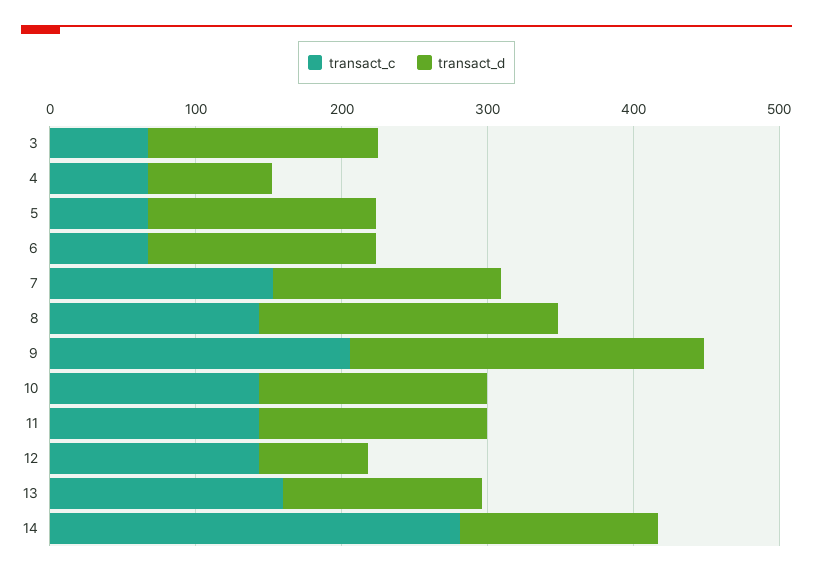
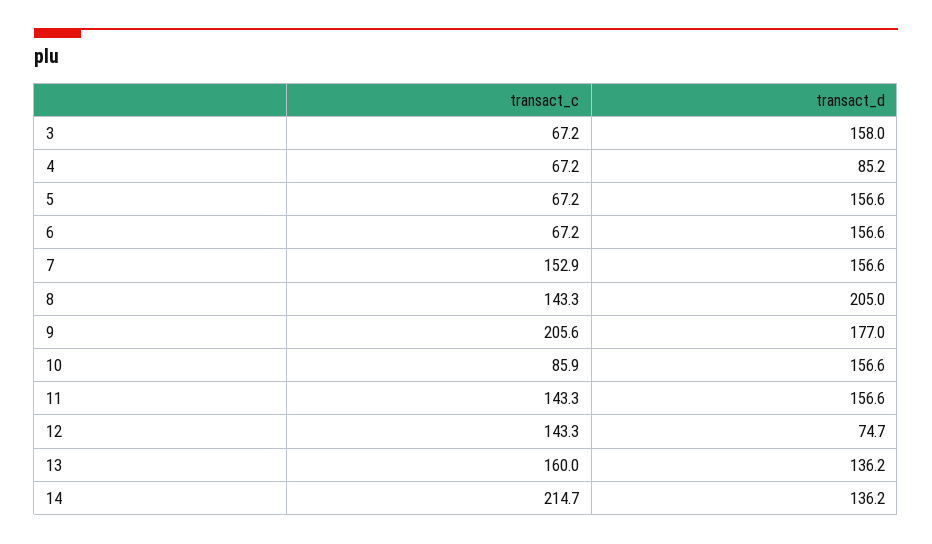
  {
    "transact_c": {
      "3": 67.2,
      "4": 67.2,
      "5": 67.2,
      "6": 67.2,
      "7": 152.9,
      "8": 143.3,
      "9": 205.6,
-     "10": 140,
+     "10": 85.9,
      "11": 143.3,
      "12": 143.3,
      "13": 160,
-     "14": 280
+     "14": 214.7
    },
    "transact_d": {
      "3": 158,
      "4": 85.2,
      "5": 156.6,
      "6": 156.6,
      "7": 156.6,
      "8": 205,
-     "9": 240,
+     "9": 177,
      "10": 156.6,
      "11": 156.6,
      "12": 74.7,
      "13": 136.2,
      "14": 136.2
    }
  }

